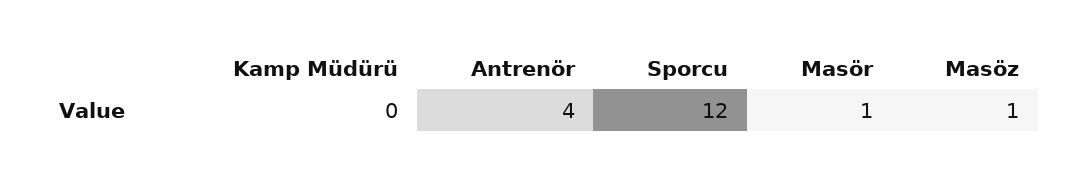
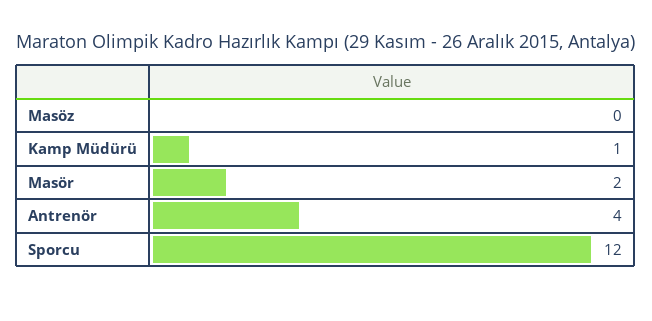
  {
-   "Kamp Müdürü": 0,
+   "Kamp Müdürü": 1,
    "Antrenör": 4,
    "Sporcu": 12,
-   "Masör": 1,
+   "Masör": 2,
-   "Masöz": 1
+   "Masöz": 0
  }

